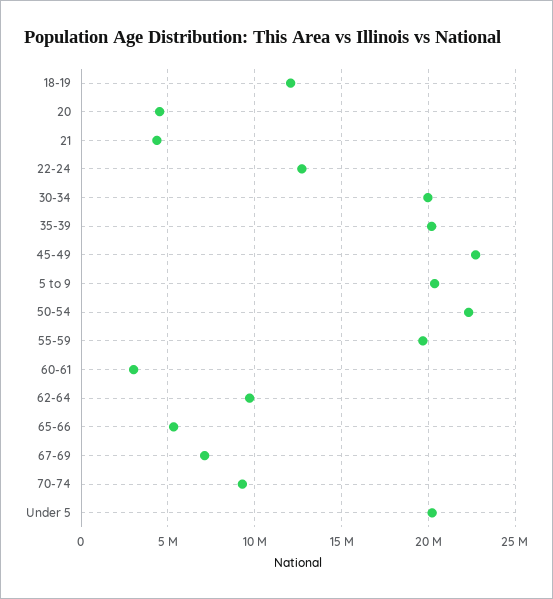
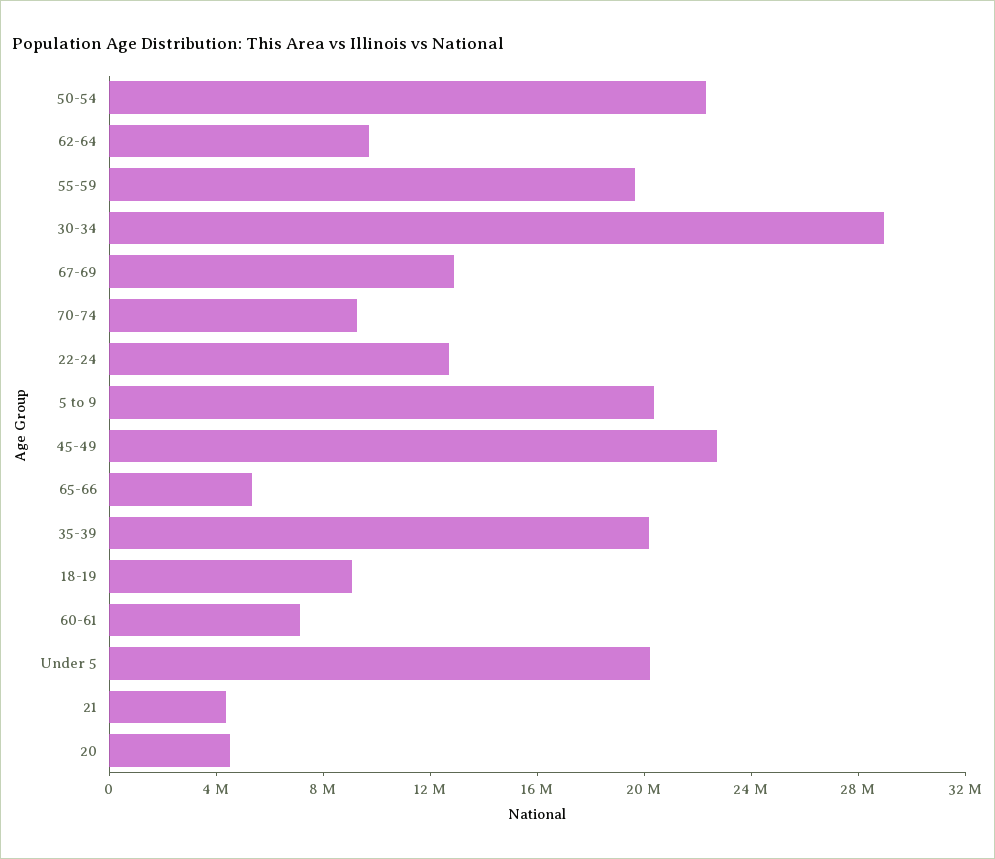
  {
-   "18-19": 12000000,
+   "18-19": 9000000,
    "20": 4500000,
    "21": 4500000,
    "22-24": 12500000,
-   "30-34": 20000000,
+   "30-34": 29000000,
    "35-39": 20000000,
    "45-49": 22500000,
    "5 to 9": 20500000,
    "50-54": 22500000,
    "55-59": 19500000,
-   "60-61": 3000000,
+   "60-61": 7000000,
    "62-64": 9500000,
    "65-66": 5500000,
-   "67-69": 7000000,
+   "67-69": 13000000,
    "70-74": 9500000,
    "Under 5": 20000000
  }

